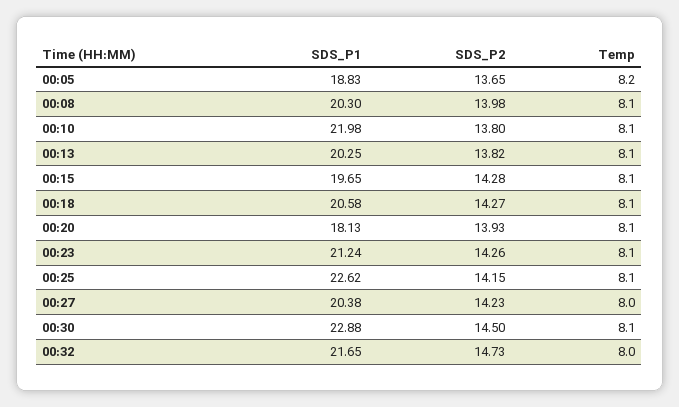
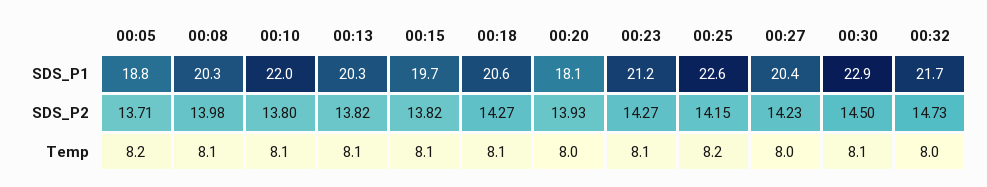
  {
    "SDS_P1": {
      "00:05": 18.83,
      "00:08": 20.3,
      "00:10": 21.98,
      "00:13": 20.25,
      "00:15": 19.65,
      "00:18": 20.58,
      "00:20": 18.13,
      "00:23": 21.24,
      "00:25": 22.62,
      "00:27": 20.38,
      "00:30": 22.88,
      "00:32": 21.65
    },
    "SDS_P2": {
-     "00:05": 13.65,
+     "00:05": 13.71,
      "00:08": 13.98,
      "00:10": 13.8,
      "00:13": 13.82,
-     "00:15": 14.28,
+     "00:15": 13.82,
      "00:18": 14.27,
      "00:20": 13.93,
-     "00:23": 14.26,
+     "00:23": 14.27,
      "00:25": 14.15,
      "00:27": 14.23,
      "00:30": 14.5,
      "00:32": 14.73
    },
    "Temp": {
      "00:05": 8.2,
      "00:08": 8.1,
      "00:10": 8.1,
      "00:13": 8.1,
      "00:15": 8.1,
      "00:18": 8.1,
-     "00:20": 8.1,
+     "00:20": 8,
      "00:23": 8.1,
-     "00:25": 8.1,
+     "00:25": 8.2,
      "00:27": 8,
      "00:30": 8.1,
      "00:32": 8
    }
  }

